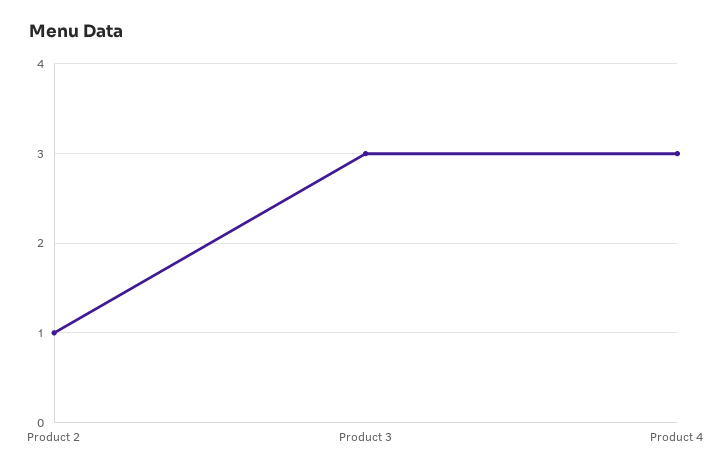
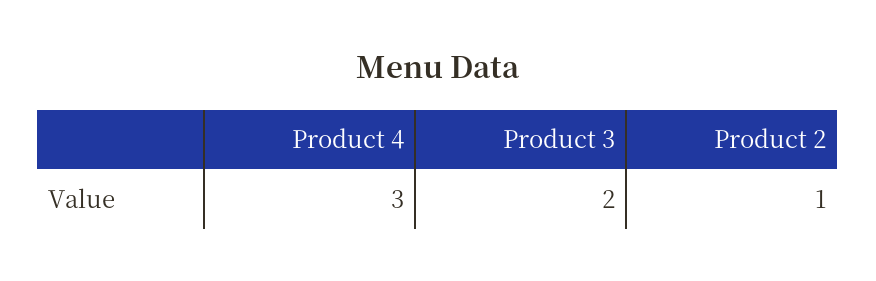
  {
    "Product 2": 1,
-   "Product 3": 3,
+   "Product 3": 2,
    "Product 4": 3
  }

